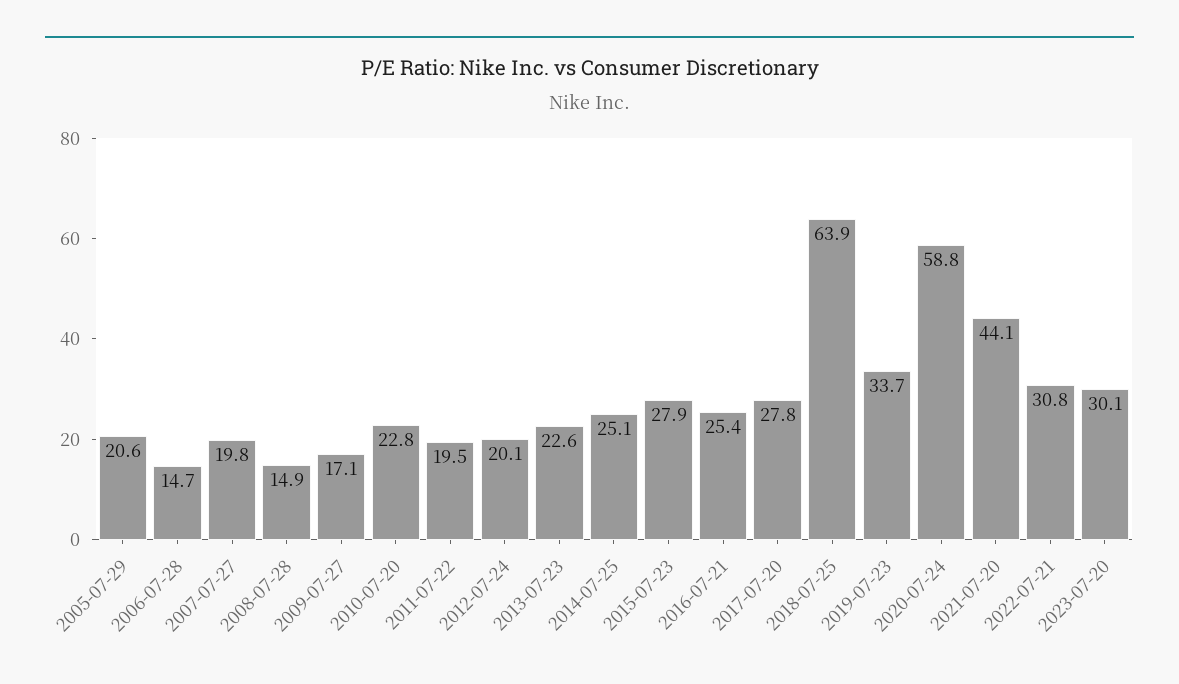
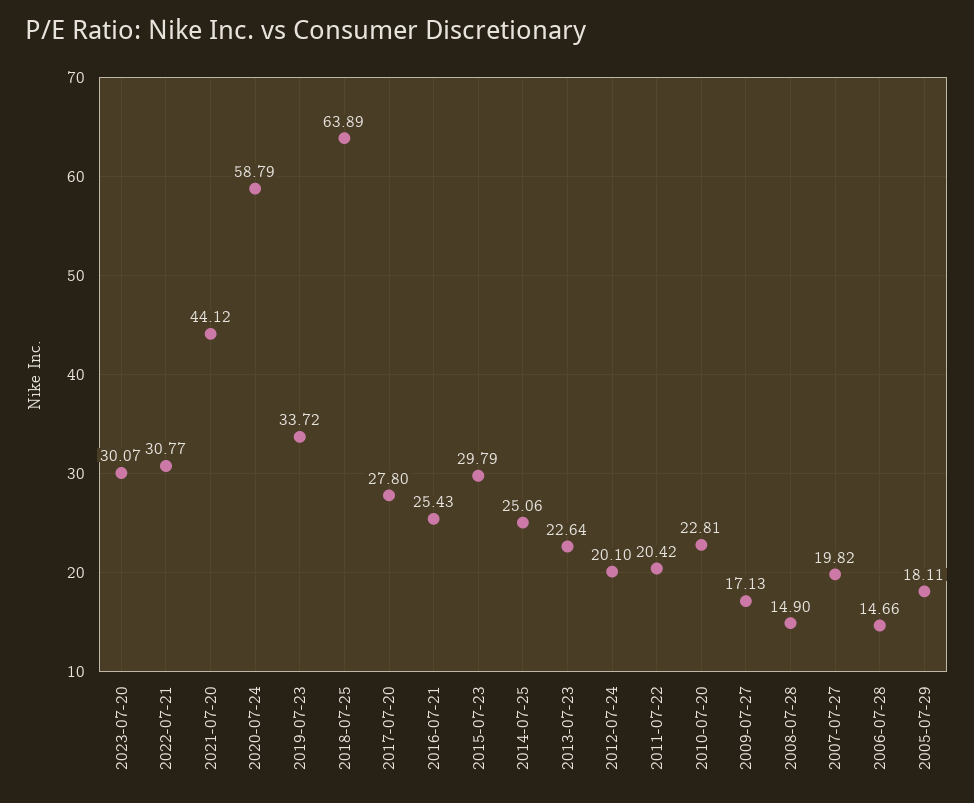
  {
-   "2005-07-29": 20.6,
+   "2005-07-29": 18.11,
    "2006-07-28": 14.66,
    "2007-07-27": 19.82,
    "2008-07-28": 14.9,
    "2009-07-27": 17.13,
    "2010-07-20": 22.81,
-   "2011-07-22": 19.5,
+   "2011-07-22": 20.42,
    "2012-07-24": 20.1,
    "2013-07-23": 22.64,
    "2014-07-25": 25.06,
-   "2015-07-23": 27.9,
+   "2015-07-23": 29.79,
    "2016-07-21": 25.43,
    "2017-07-20": 27.8,
    "2018-07-25": 63.89,
    "2019-07-23": 33.72,
    "2020-07-24": 58.79,
    "2021-07-20": 44.12,
    "2022-07-21": 30.77,
    "2023-07-20": 30.07
  }

